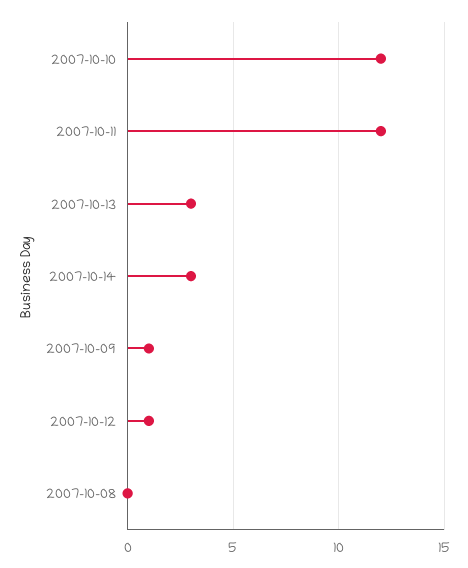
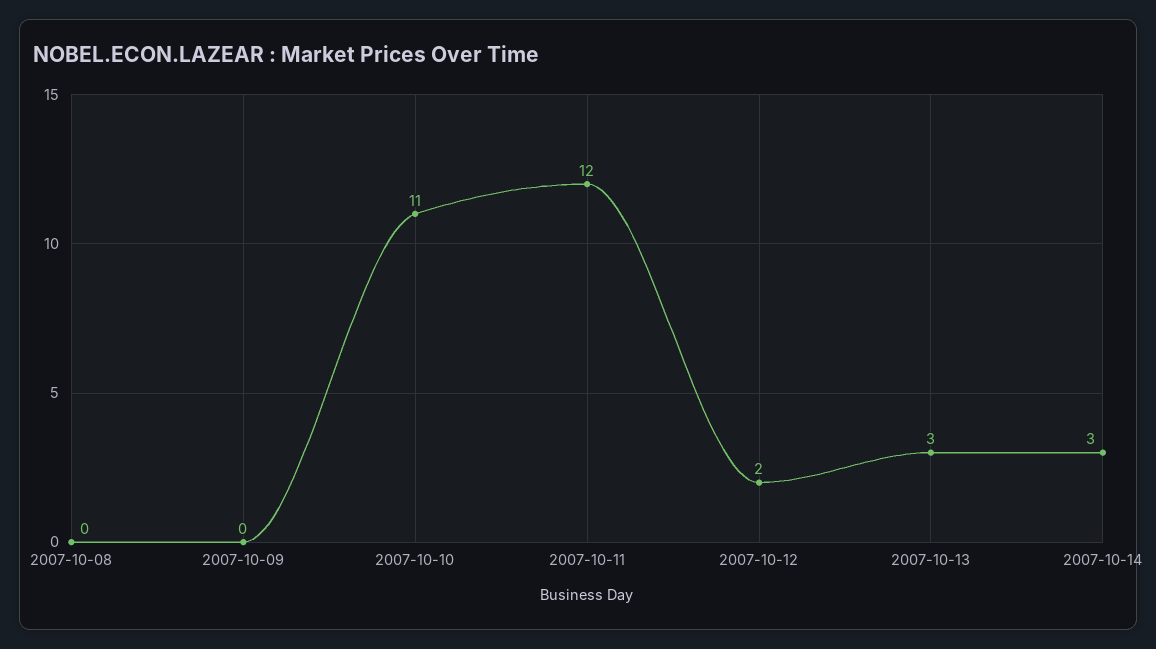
  {
-   "2007-10-10": 12,
+   "2007-10-10": 11,
    "2007-10-11": 12,
    "2007-10-13": 3,
    "2007-10-14": 3,
-   "2007-10-09": 1,
+   "2007-10-09": 0,
-   "2007-10-12": 1,
+   "2007-10-12": 2,
    "2007-10-08": 0
  }

